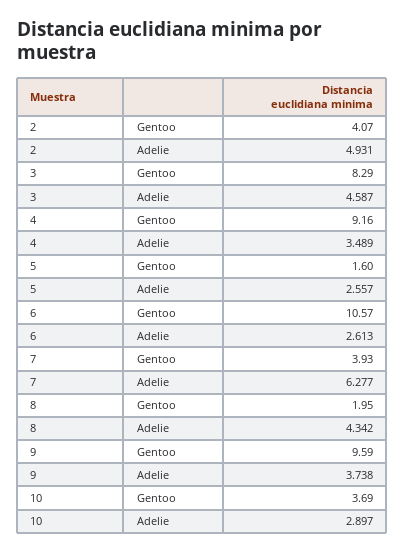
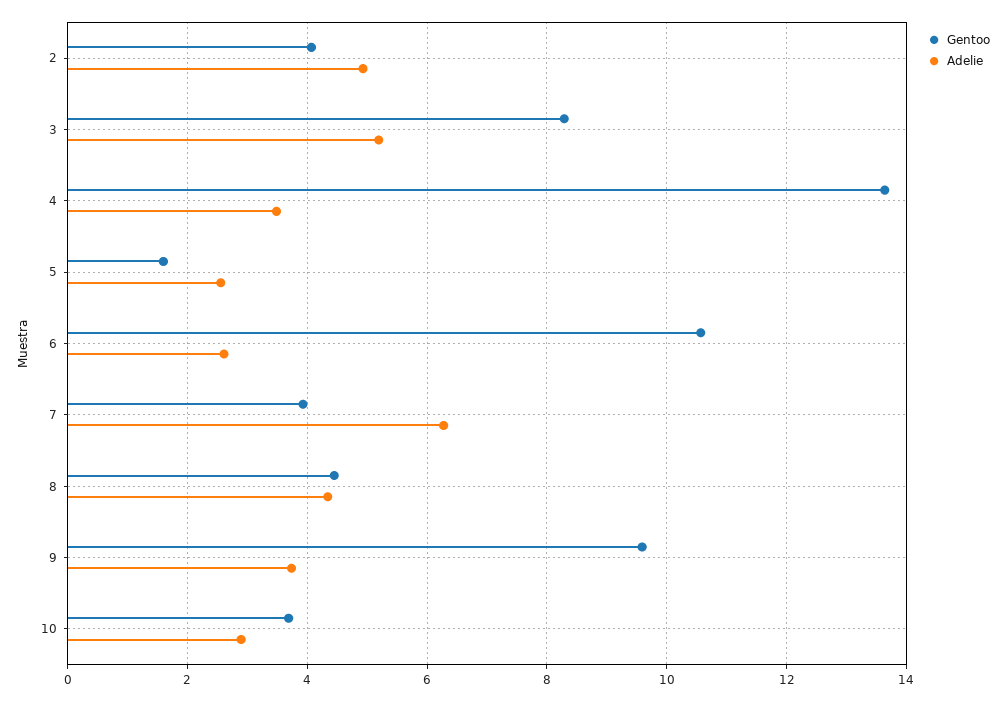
  {
    "Gentoo": {
      "2": 4.07,
      "3": 8.29,
-     "4": 9.16,
+     "4": 13.6,
      "5": 1.6,
      "6": 10.57,
      "7": 3.93,
-     "8": 1.95,
+     "8": 4.4,
      "9": 9.59,
      "10": 3.69
    },
    "Adelie": {
      "2": 4.931,
-     "3": 4.587,
+     "3": 5.2,
      "4": 3.489,
      "5": 2.557,
      "6": 2.613,
      "7": 6.277,
      "8": 4.342,
      "9": 3.738,
      "10": 2.897
    }
  }

